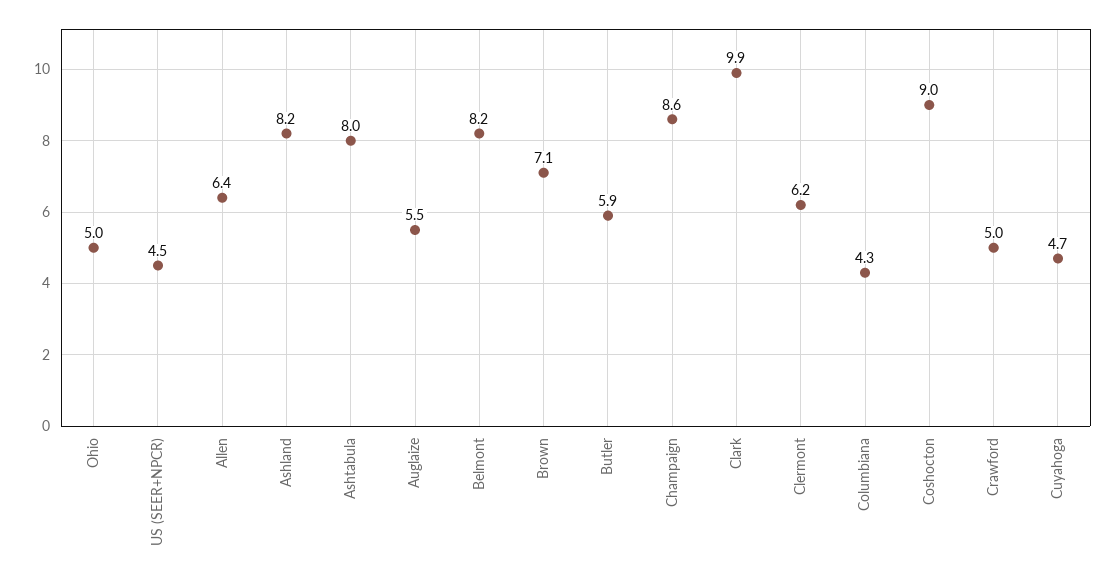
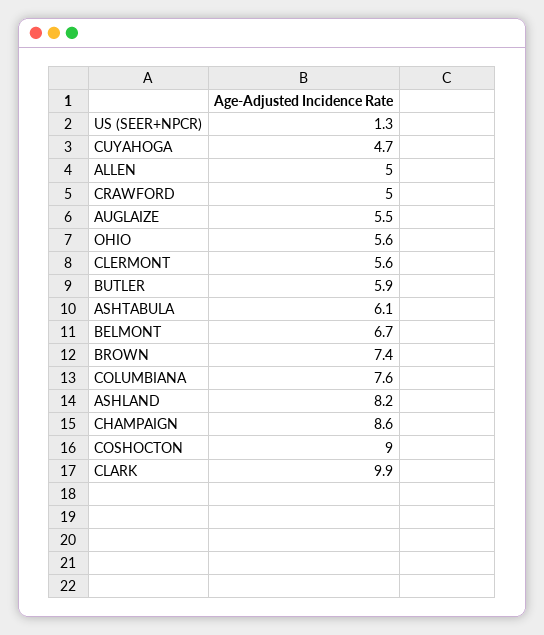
  {
-   "Ohio": 5,
+   "Ohio": 5.6,
-   "US (SEER+NPCR)": 4.5,
+   "US (SEER+NPCR)": 1.3,
-   "Allen": 6.4,
+   "Allen": 5,
    "Ashland": 8.2,
-   "Ashtabula": 8,
+   "Ashtabula": 6.1,
    "Auglaize": 5.5,
-   "Belmont": 8.2,
+   "Belmont": 6.7,
-   "Brown": 7.1,
+   "Brown": 7.4,
    "Butler": 5.9,
    "Champaign": 8.6,
    "Clark": 9.9,
-   "Clermont": 6.2,
+   "Clermont": 5.6,
-   "Columbiana": 4.3,
+   "Columbiana": 7.6,
    "Coshocton": 9,
    "Crawford": 5,
    "Cuyahoga": 4.7
  }

